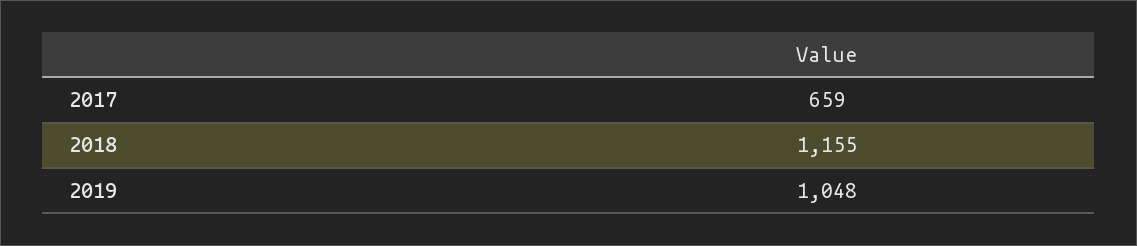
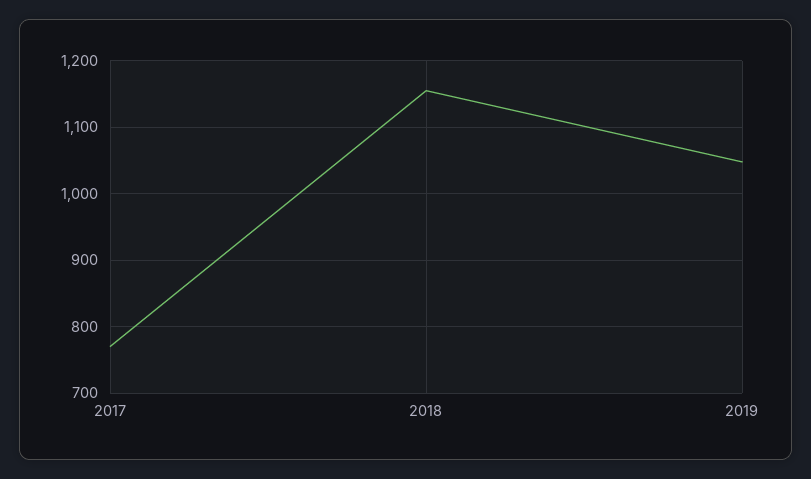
  {
-   "2017": 659,
+   "2017": 770,
    "2018": 1155,
    "2019": 1048
  }

